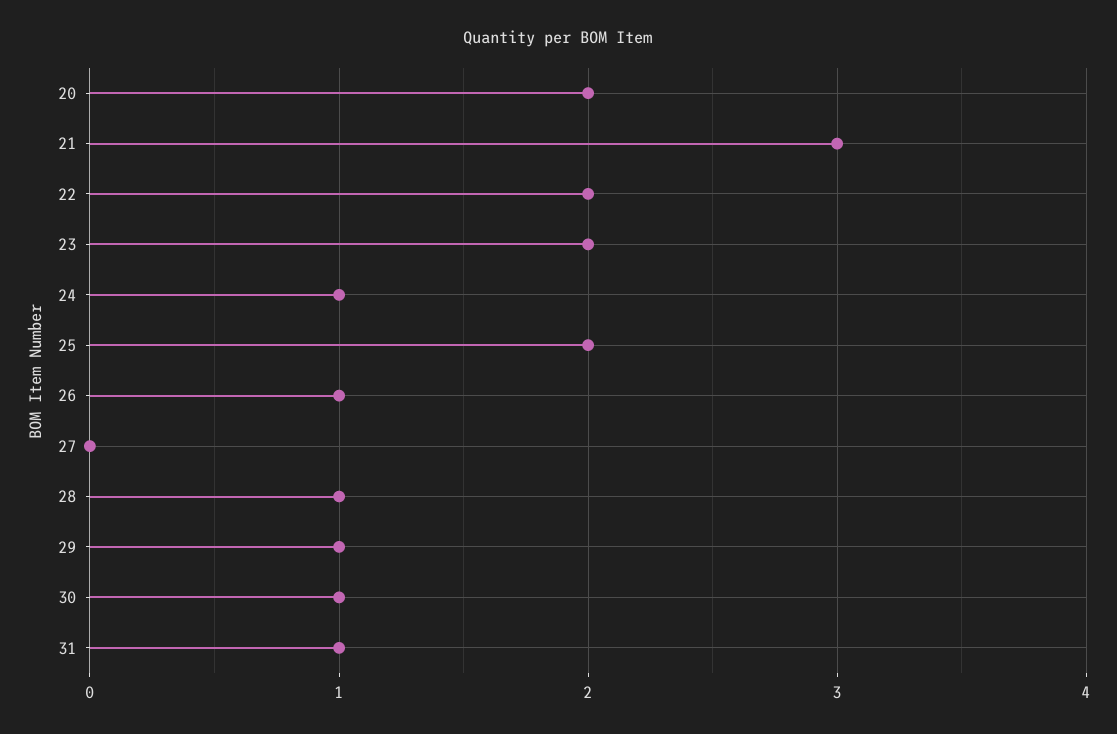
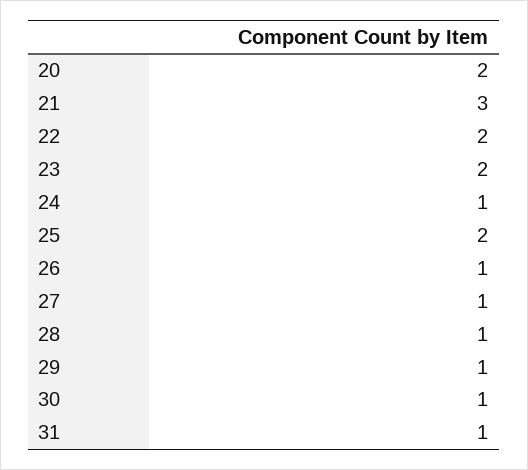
  {
    "20": 2,
    "21": 3,
    "22": 2,
    "23": 2,
    "24": 1,
    "25": 2,
    "26": 1,
-   "27": 0,
+   "27": 1,
    "28": 1,
    "29": 1,
    "30": 1,
    "31": 1
  }

